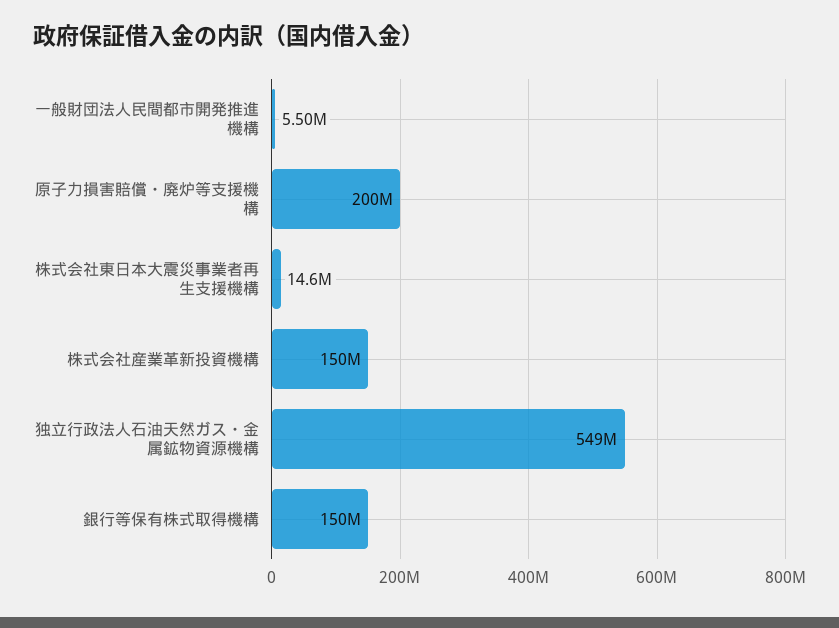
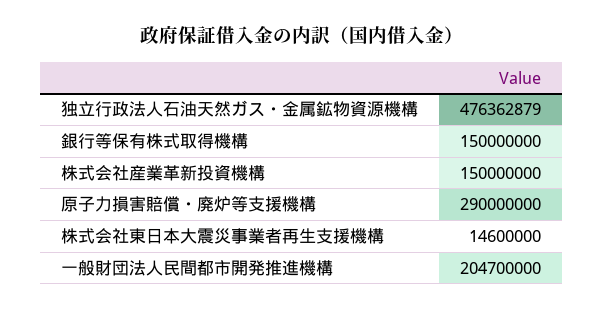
  {
-   "一般財団法人民間都市開発推進機構": 5500000,
+   "一般財団法人民間都市開発推進機構": 204700000,
-   "原子力損害賠償・廃炉等支援機構": 200000000,
+   "原子力損害賠償・廃炉等支援機構": 290000000,
    "株式会社東日本大震災事業者再生支援機構": 14600000,
    "株式会社産業革新投資機構": 150000000,
-   "独立行政法人石油天然ガス・金属鉱物資源機構": 549000000,
+   "独立行政法人石油天然ガス・金属鉱物資源機構": 476362879,
    "銀行等保有株式取得機構": 150000000
  }

